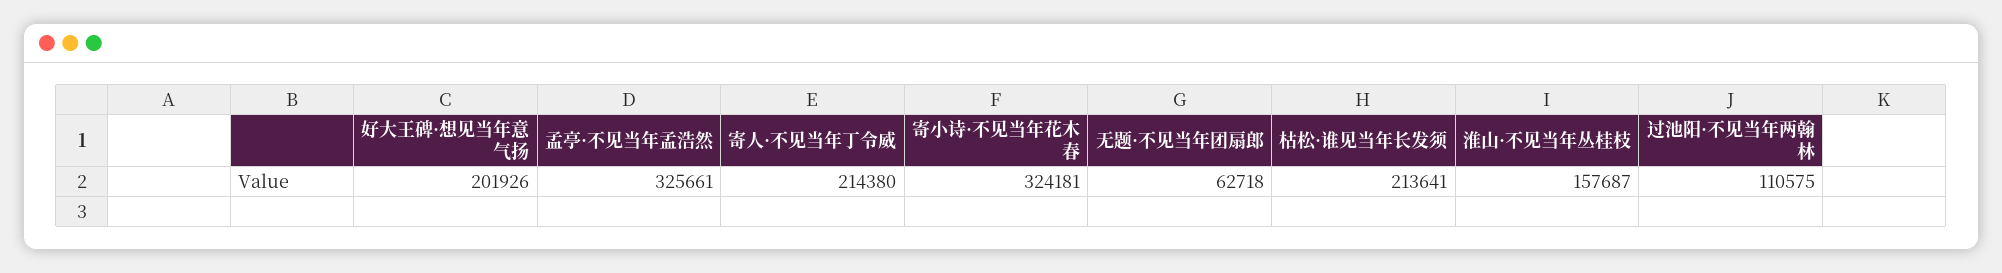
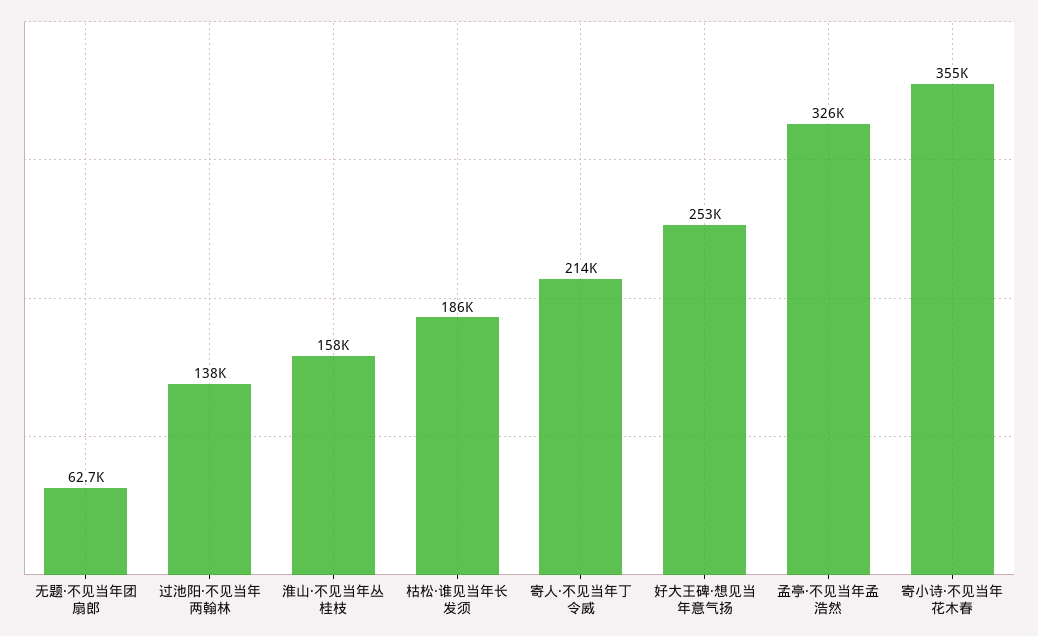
  {
-   "好大王碑·想见当年意气扬": 201926,
+   "好大王碑·想见当年意气扬": 253000,
    "孟亭·不见当年孟浩然": 325661,
    "寄人·不见当年丁令威": 214380,
-   "寄小诗·不见当年花木春": 324181,
+   "寄小诗·不见当年花木春": 355000,
    "无题·不见当年团扇郎": 62718,
-   "枯松·谁见当年长发须": 213641,
+   "枯松·谁见当年长发须": 186000,
    "淮山·不见当年丛桂枝": 157687,
-   "过池阳·不见当年两翰林": 110575
+   "过池阳·不见当年两翰林": 138000
  }

